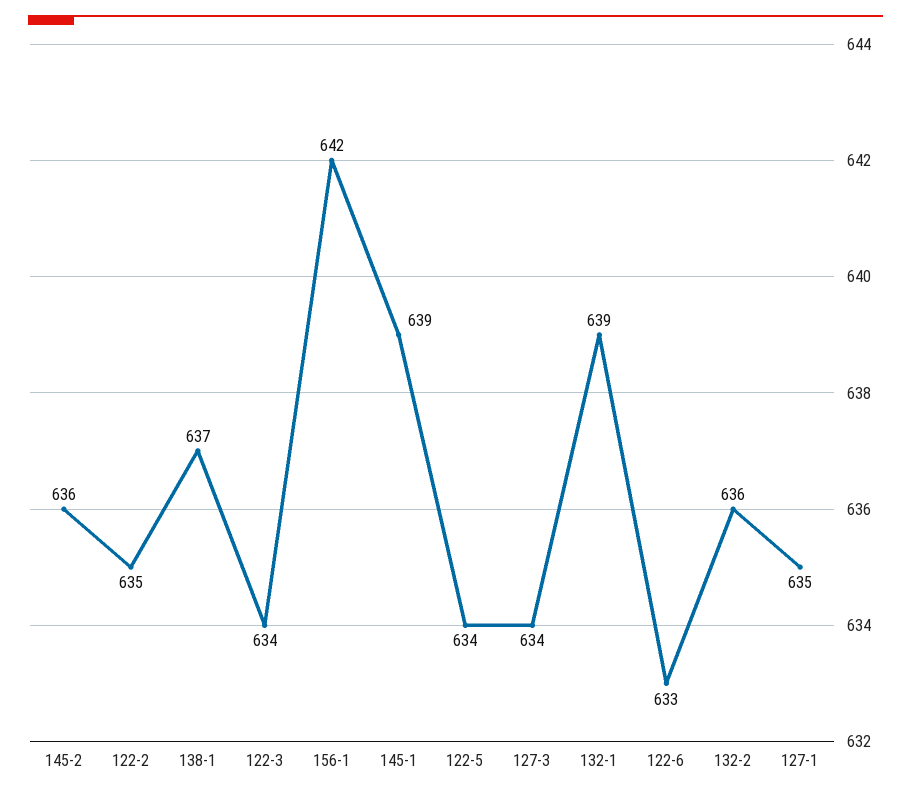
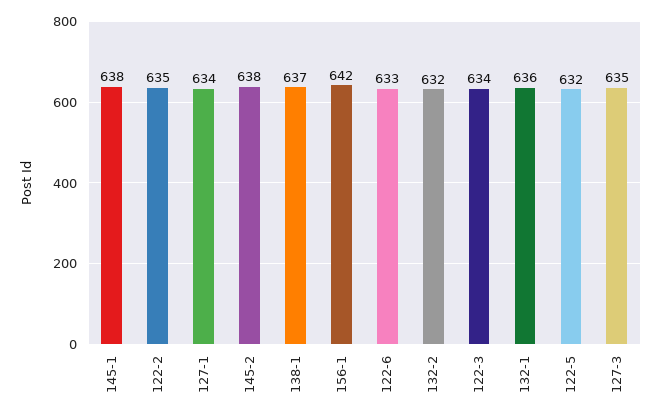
  {
-   "145-2": 636,
+   "145-2": 638,
    "122-2": 635,
    "138-1": 637,
    "122-3": 634,
    "156-1": 642,
-   "145-1": 639,
+   "145-1": 638,
-   "122-5": 634,
+   "122-5": 632,
-   "127-3": 634,
+   "127-3": 635,
-   "132-1": 639,
+   "132-1": 636,
    "122-6": 633,
-   "132-2": 636,
+   "132-2": 632,
-   "127-1": 635
+   "127-1": 634
  }

